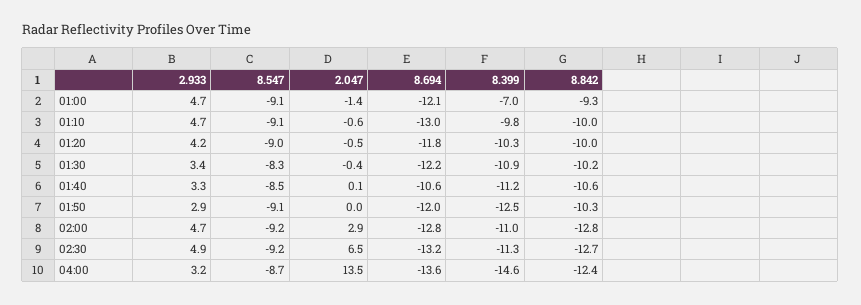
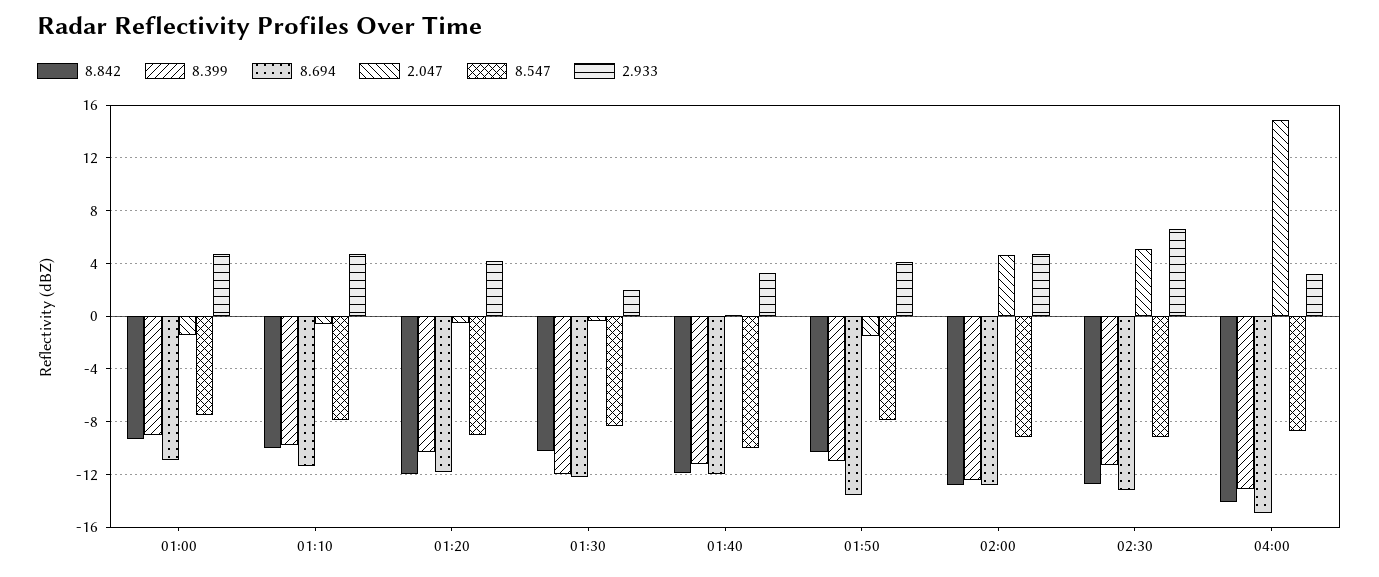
  {
    "2.933": {
      "01:00": 4.7,
      "01:10": 4.7,
      "01:20": 4.2,
-     "01:30": 3.4,
+     "01:30": 2,
      "01:40": 3.3,
-     "01:50": 2.9,
+     "01:50": 4,
      "02:00": 4.7,
-     "02:30": 4.9,
+     "02:30": 6.5,
      "04:00": 3.2
    },
    "8.547": {
-     "01:00": -9.1,
+     "01:00": -7.5,
-     "01:10": -9.1,
+     "01:10": -8,
      "01:20": -9,
      "01:30": -8.3,
-     "01:40": -8.5,
+     "01:40": -10,
-     "01:50": -9.1,
+     "01:50": -8,
      "02:00": -9.2,
      "02:30": -9.2,
      "04:00": -8.7
    },
    "2.047": {
      "01:00": -1.4,
      "01:10": -0.6,
      "01:20": -0.5,
      "01:30": -0.4,
      "01:40": 0.1,
-     "01:50": 0,
+     "01:50": -1.5,
-     "02:00": 2.9,
+     "02:00": 4.5,
-     "02:30": 6.5,
+     "02:30": 5,
-     "04:00": 13.5
+     "04:00": 15
    },
    "8.694": {
-     "01:00": -12.1,
+     "01:00": -11,
-     "01:10": -13,
+     "01:10": -11.5,
      "01:20": -11.8,
      "01:30": -12.2,
-     "01:40": -10.6,
+     "01:40": -12,
-     "01:50": -12,
+     "01:50": -13.5,
      "02:00": -12.8,
      "02:30": -13.2,
-     "04:00": -13.6
+     "04:00": -15
    },
    "8.399": {
-     "01:00": -7,
+     "01:00": -9,
      "01:10": -9.8,
      "01:20": -10.3,
-     "01:30": -10.9,
+     "01:30": -12,
      "01:40": -11.2,
-     "01:50": -12.5,
+     "01:50": -11,
-     "02:00": -11,
+     "02:00": -12.5,
      "02:30": -11.3,
-     "04:00": -14.6
+     "04:00": -13
    },
    "8.842": {
      "01:00": -9.3,
      "01:10": -10,
-     "01:20": -10,
+     "01:20": -12,
      "01:30": -10.2,
-     "01:40": -10.6,
+     "01:40": -12,
      "01:50": -10.3,
      "02:00": -12.8,
      "02:30": -12.7,
-     "04:00": -12.4
+     "04:00": -14
    }
  }

